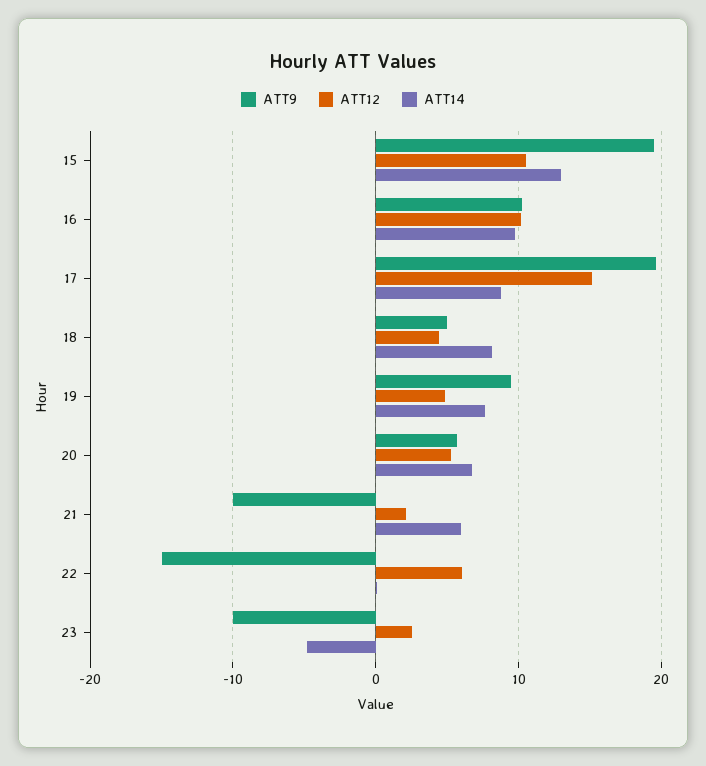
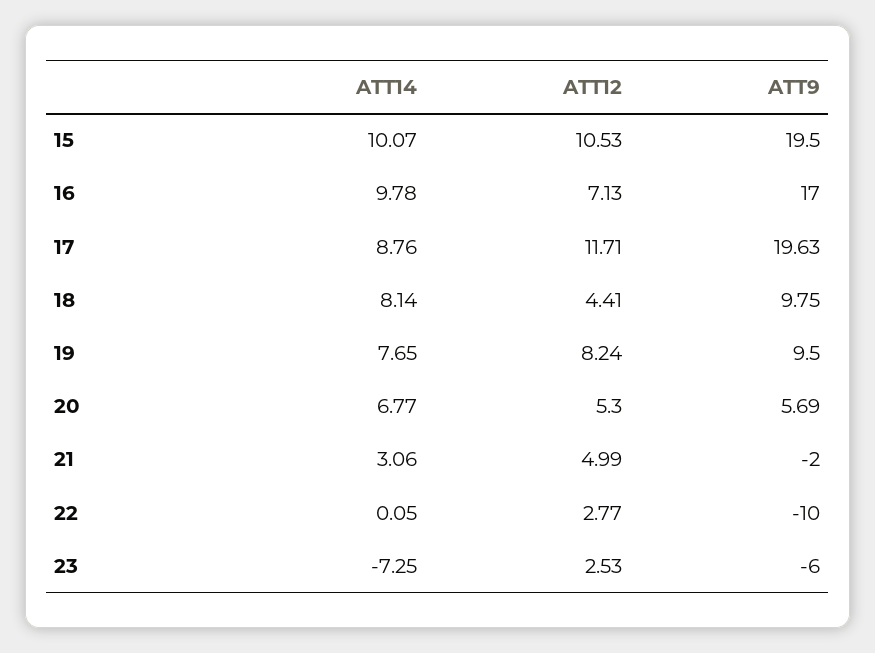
  {
    "ATT9": {
      "15": 19.5,
-     "16": 10,
+     "16": 17,
      "17": 19.63,
-     "18": 5,
+     "18": 9.75,
      "19": 9.5,
      "20": 5.69,
-     "21": -10,
+     "21": -2,
-     "22": -15,
+     "22": -10,
-     "23": -10
+     "23": -6
    },
    "ATT12": {
      "15": 10.53,
-     "16": 10,
+     "16": 7.13,
-     "17": 15,
+     "17": 11.71,
      "18": 4.41,
-     "19": 5,
+     "19": 8.24,
      "20": 5.3,
-     "21": 2,
+     "21": 4.99,
-     "22": 6,
+     "22": 2.77,
      "23": 2.53
    },
    "ATT14": {
-     "15": 13,
+     "15": 10.07,
      "16": 9.78,
      "17": 8.76,
      "18": 8.14,
      "19": 7.65,
      "20": 6.77,
-     "21": 6,
+     "21": 3.06,
      "22": 0.05,
-     "23": -5
+     "23": -7.25
    }
  }

